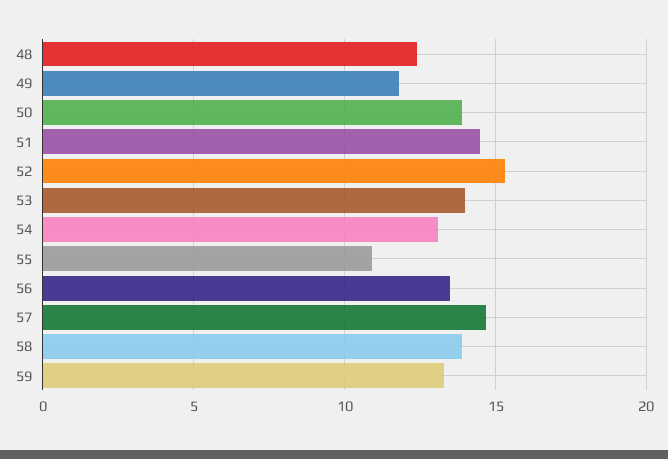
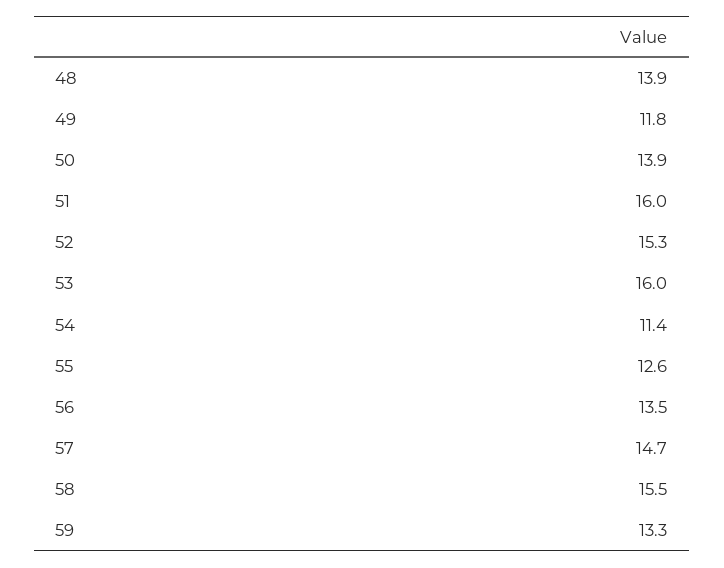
  {
-   "48": 12.5,
+   "48": 13.9,
    "49": 11.8,
    "50": 13.9,
-   "51": 14.5,
+   "51": 16,
    "52": 15.3,
-   "53": 14,
+   "53": 16,
-   "54": 13,
+   "54": 11.4,
-   "55": 11,
+   "55": 12.6,
    "56": 13.5,
    "57": 14.7,
-   "58": 14,
+   "58": 15.5,
    "59": 13.3
  }

